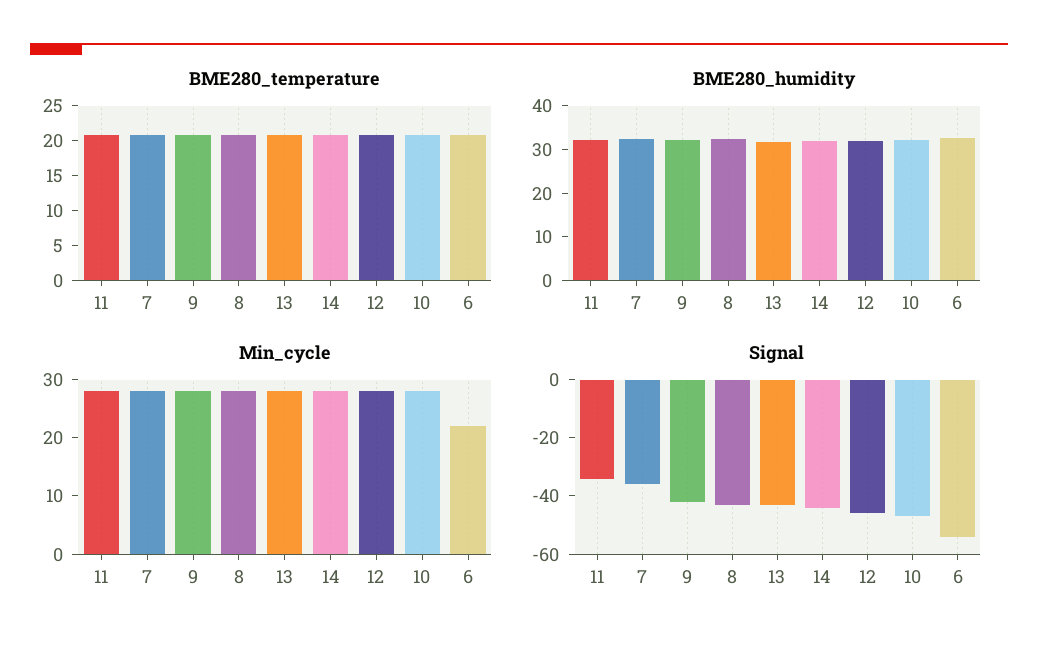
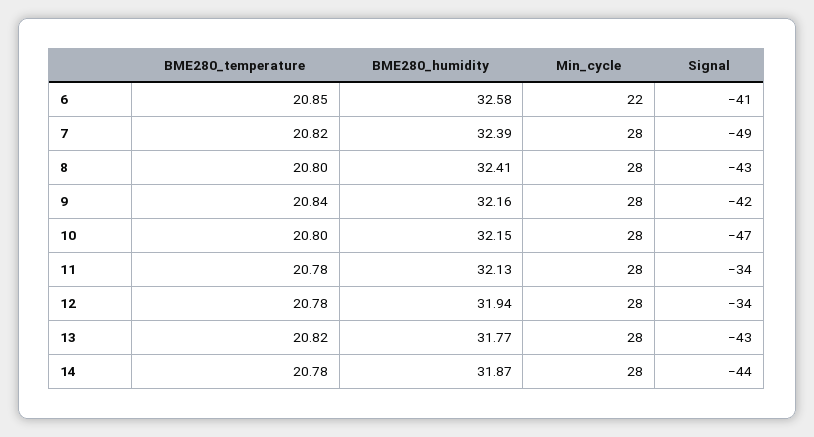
  {
    "BME280_temperature": {
      "11": 20.78,
      "7": 20.82,
      "9": 20.84,
      "8": 20.8,
      "13": 20.82,
      "14": 20.78,
      "12": 20.78,
      "10": 20.8,
      "6": 20.85
    },
    "BME280_humidity": {
      "11": 32.13,
      "7": 32.39,
      "9": 32.16,
      "8": 32.41,
      "13": 31.77,
      "14": 31.87,
      "12": 31.94,
      "10": 32.15,
      "6": 32.58
    },
    "Min_cycle": {
      "11": 28,
      "7": 28,
      "9": 28,
      "8": 28,
      "13": 28,
      "14": 28,
      "12": 28,
      "10": 28,
      "6": 22
    },
    "Signal": {
      "11": -34,
-     "7": -35,
+     "7": -49,
      "9": -42,
      "8": -43,
      "13": -43,
      "14": -44,
-     "12": -45,
+     "12": -34,
      "10": -47,
-     "6": -55
+     "6": -41
    }
  }

